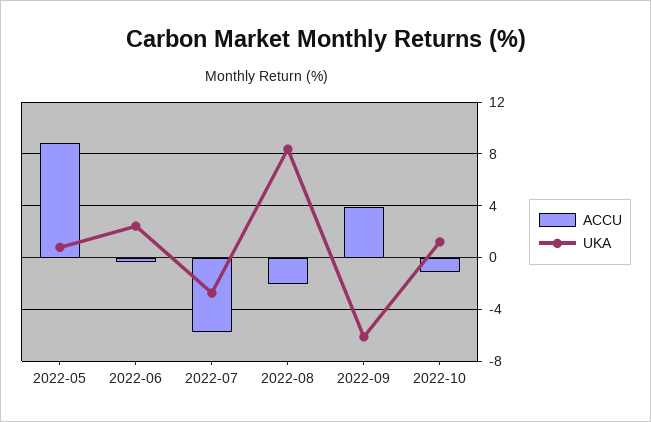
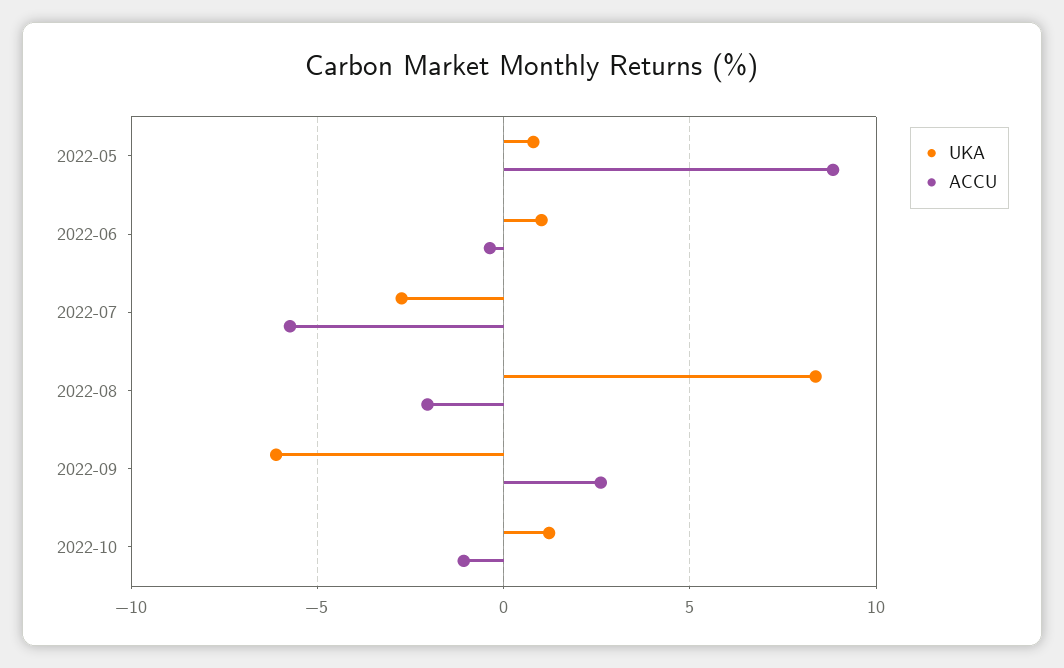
  {
    "ACCU": {
      "2022-05": 9,
      "2022-06": -0.5,
      "2022-07": -5.5,
      "2022-08": -2,
-     "2022-09": 4,
+     "2022-09": 2.5,
      "2022-10": -1
    },
    "UKA": {
      "2022-05": 1,
-     "2022-06": 2.5,
+     "2022-06": 1,
      "2022-07": -2.5,
      "2022-08": 8.5,
      "2022-09": -6,
      "2022-10": 1
    }
  }

